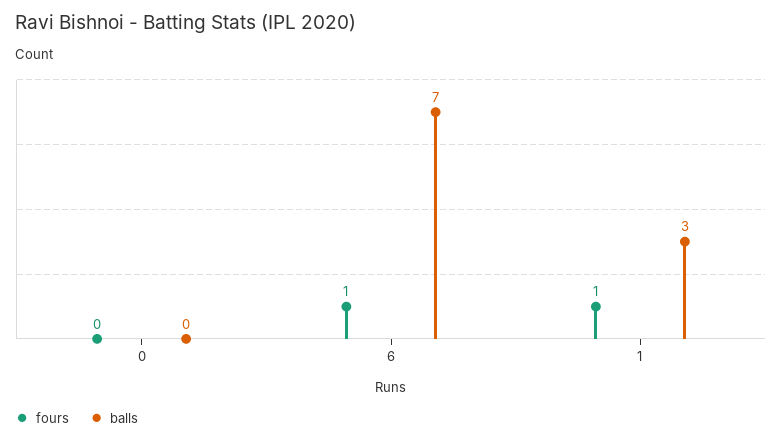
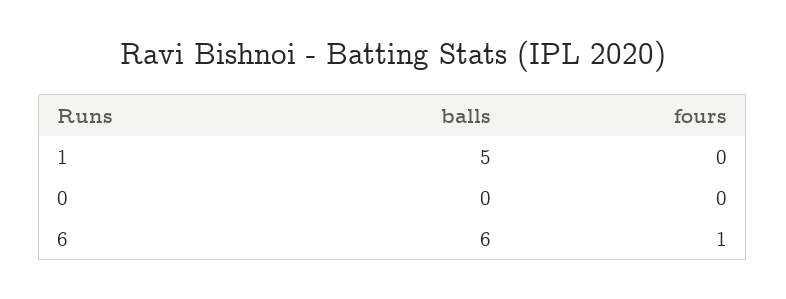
  {
    "fours": {
      "0": 0,
      "6": 1,
-     "1": 1
+     "1": 0
    },
    "balls": {
      "0": 0,
-     "6": 7,
+     "6": 6,
-     "1": 3
+     "1": 5
    }
  }

